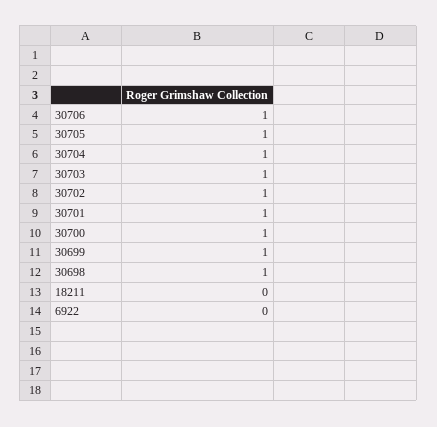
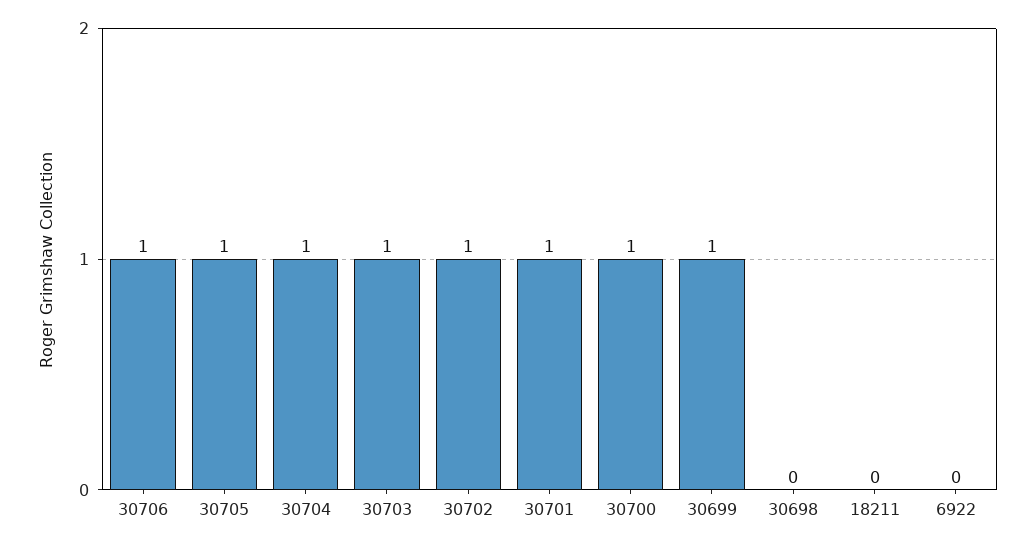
  {
    "30706": 1,
    "30705": 1,
    "30704": 1,
    "30703": 1,
    "30702": 1,
    "30701": 1,
    "30700": 1,
    "30699": 1,
-   "30698": 1,
+   "30698": 0,
    "18211": 0,
    "6922": 0
  }

